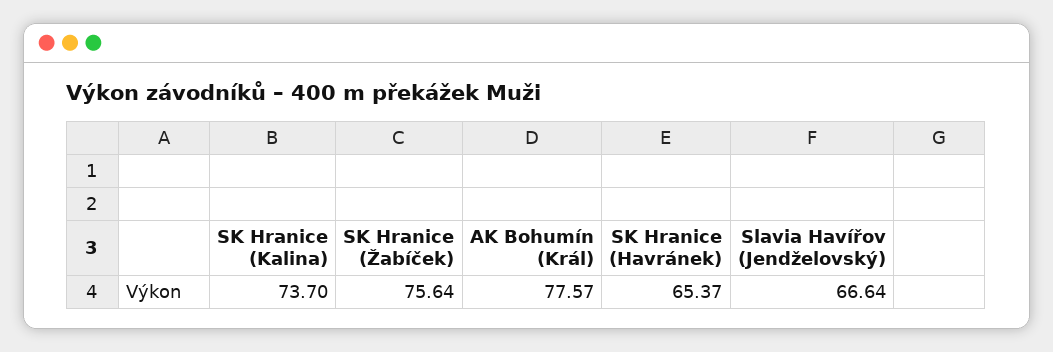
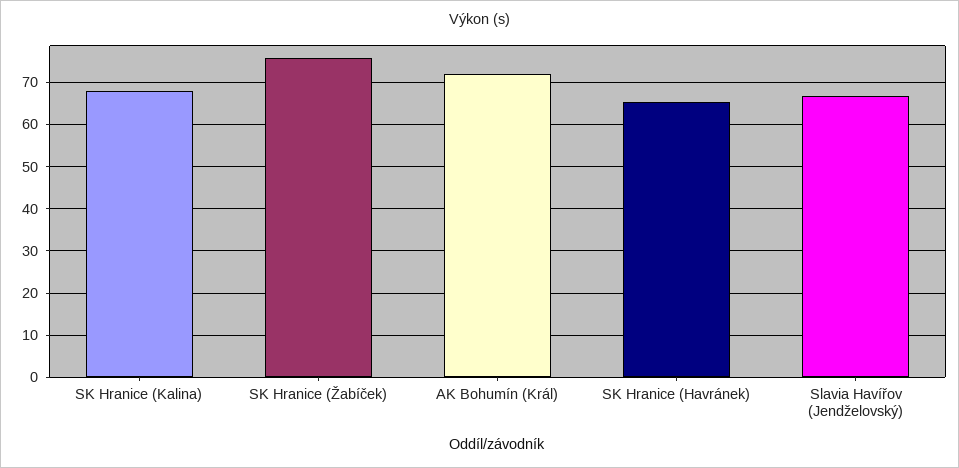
  {
-   "SK Hranice (Kalina)": 73.7,
+   "SK Hranice (Kalina)": 68,
    "SK Hranice (Žabíček)": 75.64,
-   "AK Bohumín (Král)": 77.57,
+   "AK Bohumín (Král)": 72,
    "SK Hranice (Havránek)": 65.37,
    "Slavia Havířov (Jendželovský)": 66.64
  }

